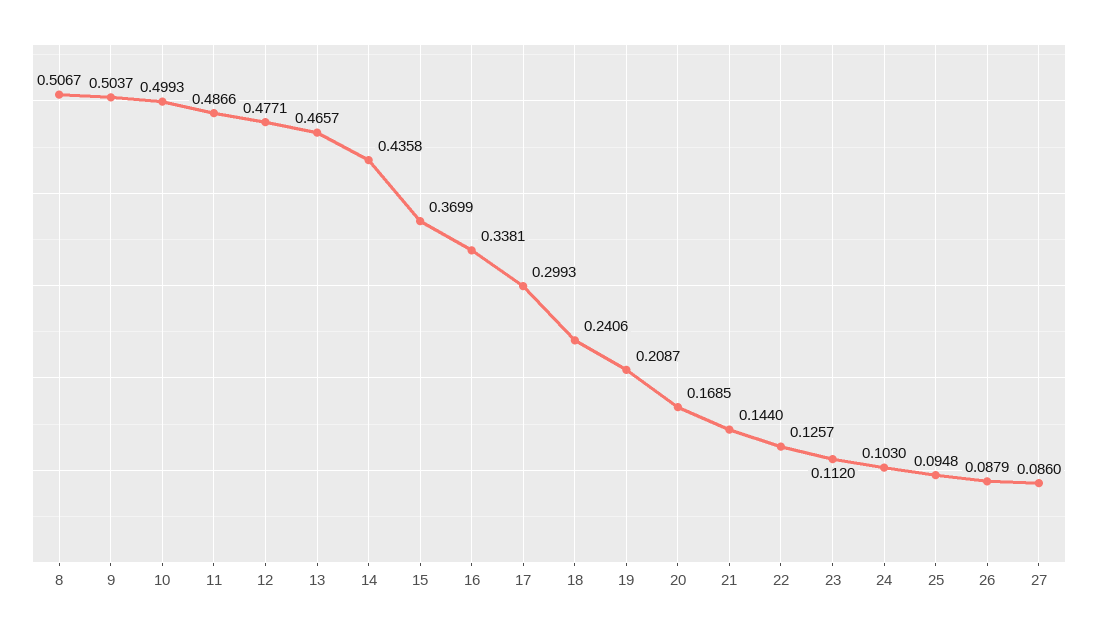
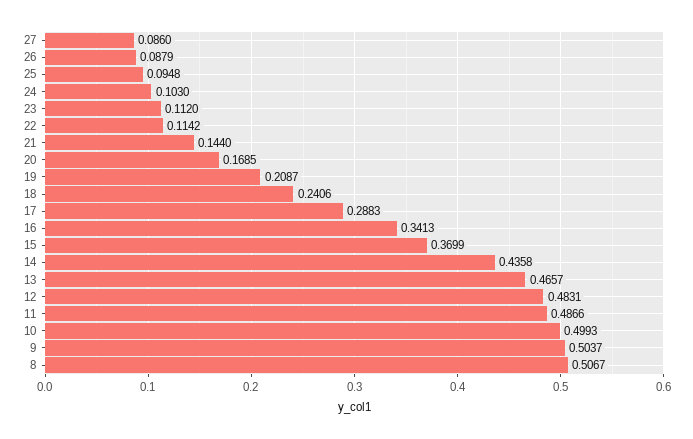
  {
    "8": 0.5067,
    "9": 0.5037,
    "10": 0.4993,
    "11": 0.4866,
-   "12": 0.4771,
+   "12": 0.4831,
    "13": 0.4657,
    "14": 0.4358,
    "15": 0.3699,
-   "16": 0.3381,
+   "16": 0.3413,
-   "17": 0.2993,
+   "17": 0.2883,
    "18": 0.2406,
    "19": 0.2087,
    "20": 0.1685,
    "21": 0.144,
-   "22": 0.1257,
+   "22": 0.1142,
    "23": 0.112,
    "24": 0.103,
    "25": 0.0948,
    "26": 0.0879,
    "27": 0.086
  }

